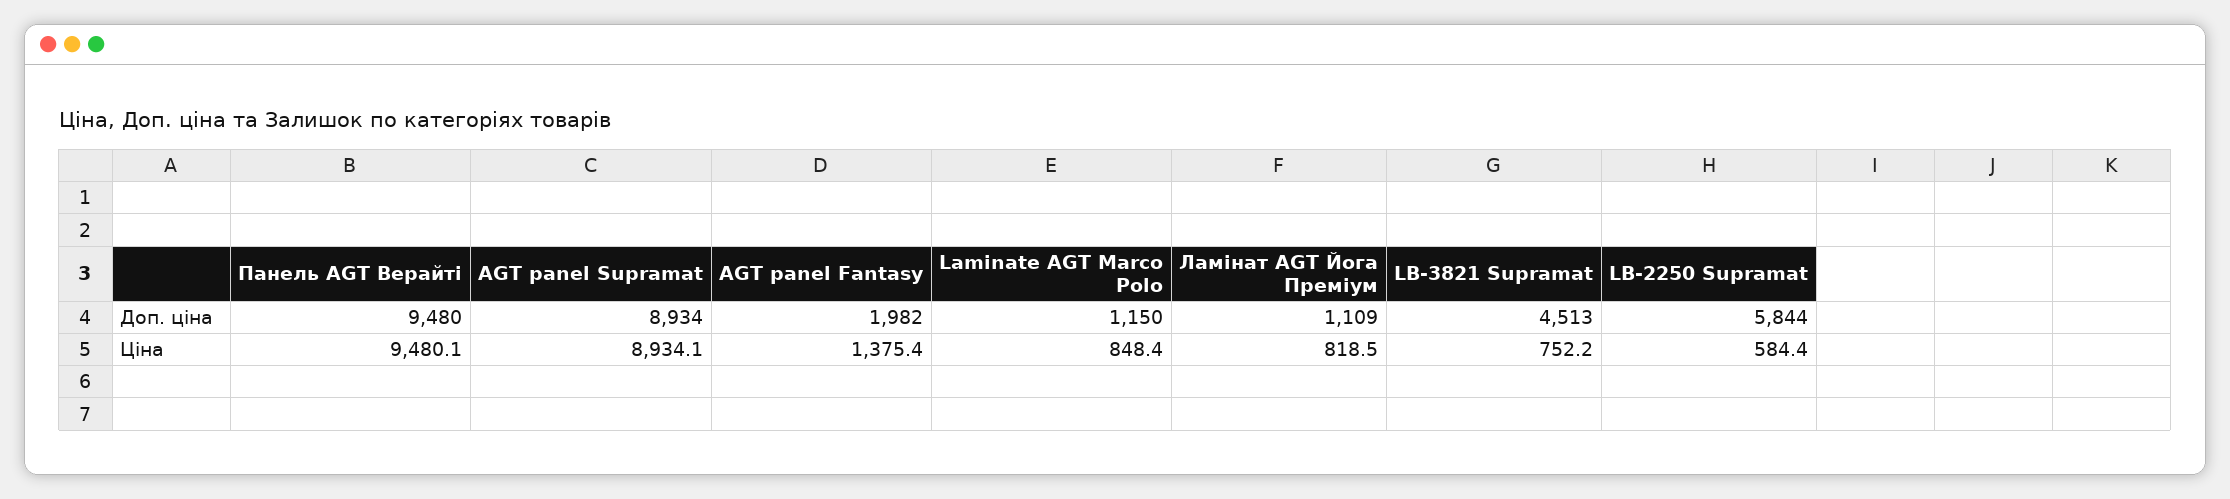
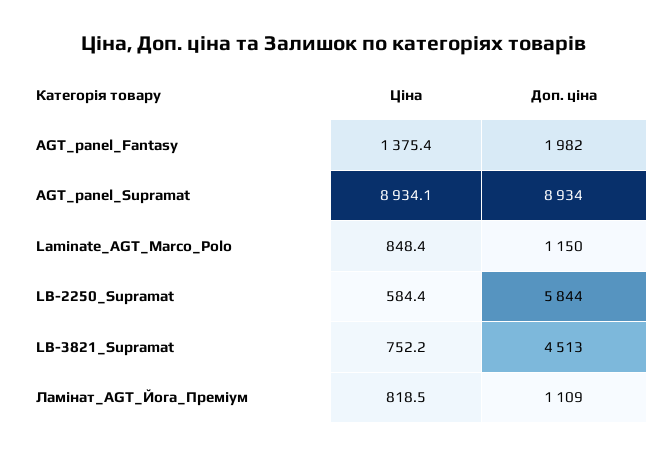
  {
-   "Панель AGT Верайті": {
-     "Доп. ціна": 9480,
-     "Ціна": 9480.1
-   },
    "AGT panel Supramat": {
      "Доп. ціна": 8934,
      "Ціна": 8934.1
    },
    "AGT panel Fantasy": {
      "Доп. ціна": 1982,
      "Ціна": 1375.4
    },
    "Laminate AGT Marco Polo": {
      "Доп. ціна": 1150,
      "Ціна": 848.4
    },
    "Ламінат AGT Йога Преміум": {
      "Доп. ціна": 1109,
      "Ціна": 818.5
    },
    "LB-3821 Supramat": {
      "Доп. ціна": 4513,
      "Ціна": 752.2
    },
    "LB-2250 Supramat": {
      "Доп. ціна": 5844,
      "Ціна": 584.4
    }
  }

